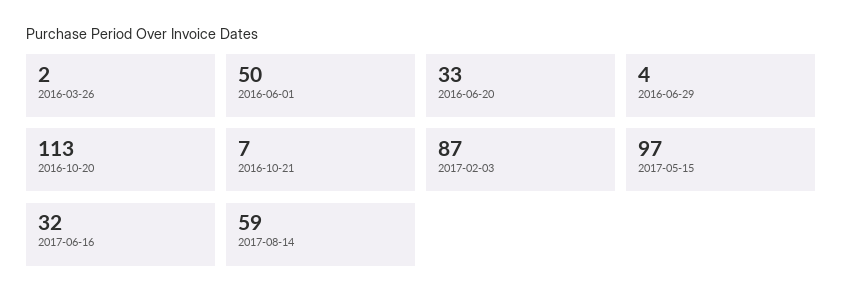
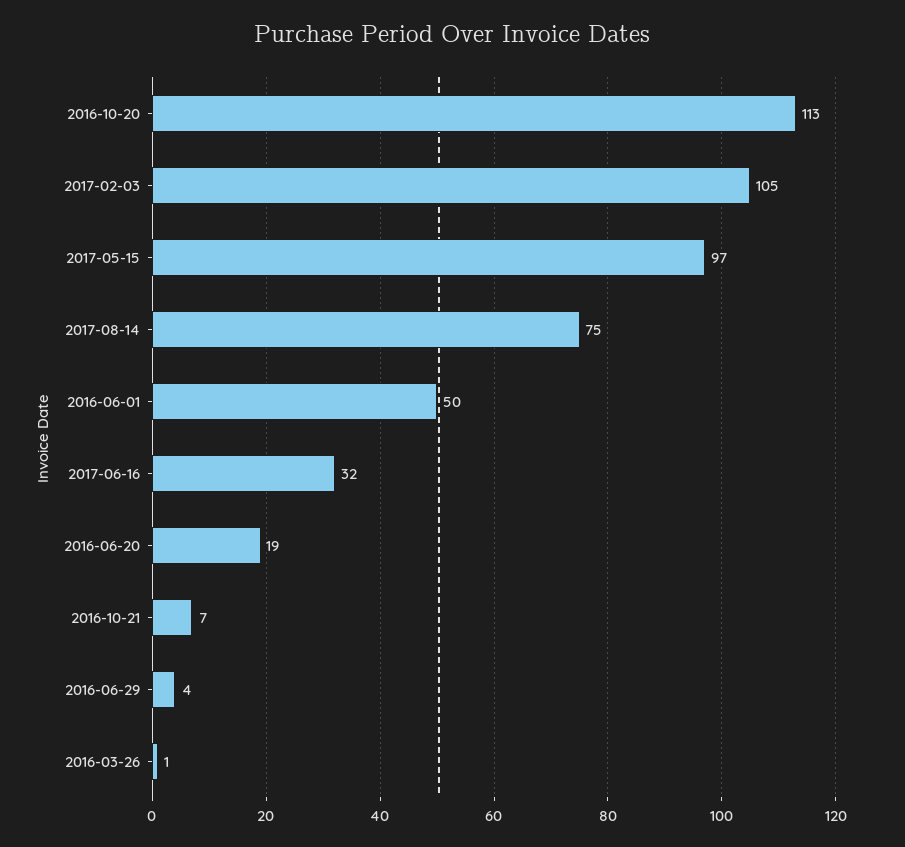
  {
-   "2016-03-26": 2,
+   "2016-03-26": 1,
    "2016-06-01": 50,
-   "2016-06-20": 33,
+   "2016-06-20": 19,
    "2016-06-29": 4,
    "2016-10-20": 113,
    "2016-10-21": 7,
-   "2017-02-03": 87,
+   "2017-02-03": 105,
    "2017-05-15": 97,
    "2017-06-16": 32,
-   "2017-08-14": 59
+   "2017-08-14": 75
  }

